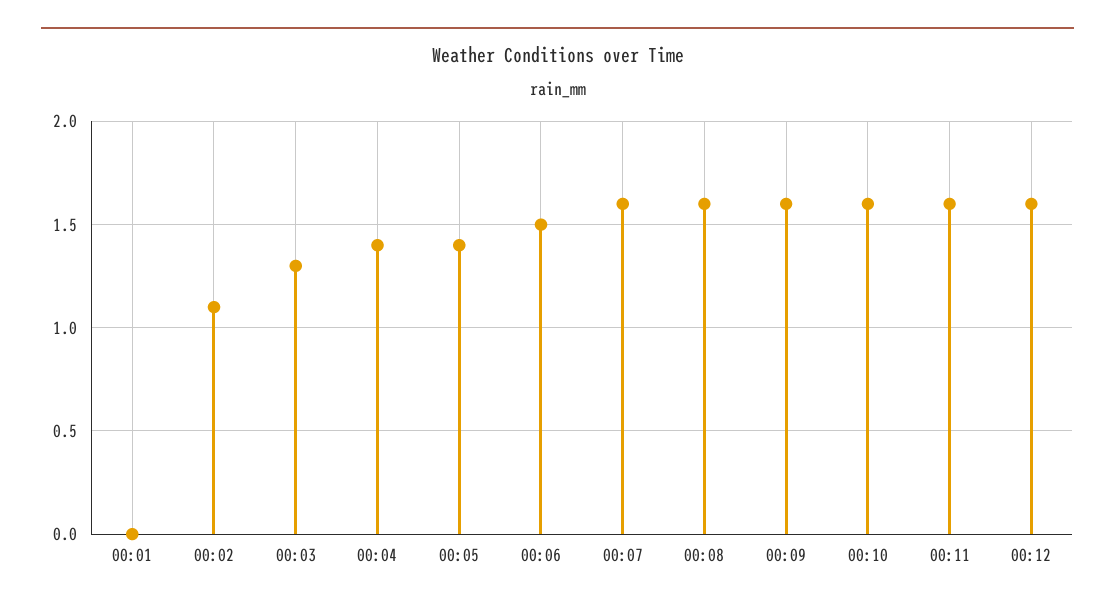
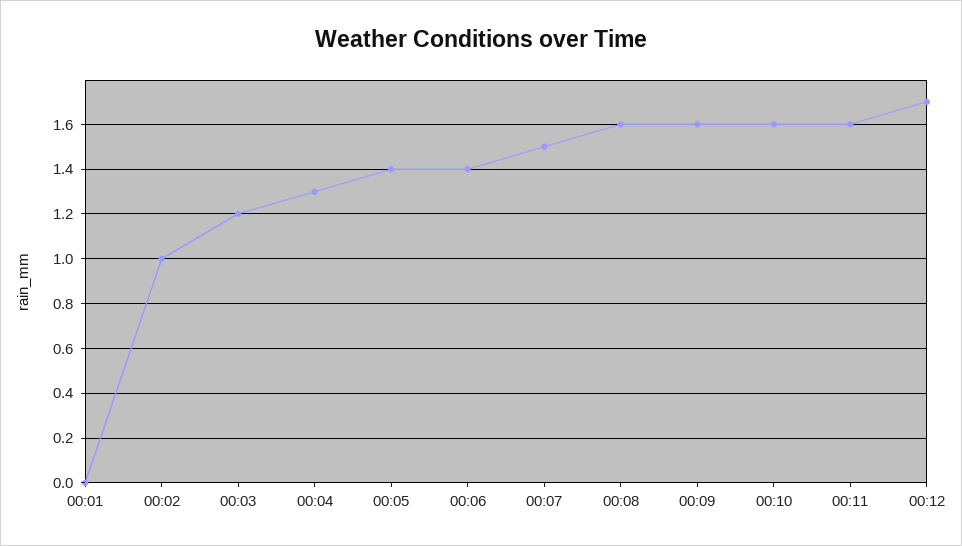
  {
    "00:01": 0,
-   "00:02": 1.1,
+   "00:02": 1,
-   "00:03": 1.3,
+   "00:03": 1.2,
-   "00:04": 1.4,
+   "00:04": 1.3,
    "00:05": 1.4,
-   "00:06": 1.5,
+   "00:06": 1.4,
-   "00:07": 1.6,
+   "00:07": 1.5,
    "00:08": 1.6,
    "00:09": 1.6,
    "00:10": 1.6,
    "00:11": 1.6,
-   "00:12": 1.6
+   "00:12": 1.7
  }

